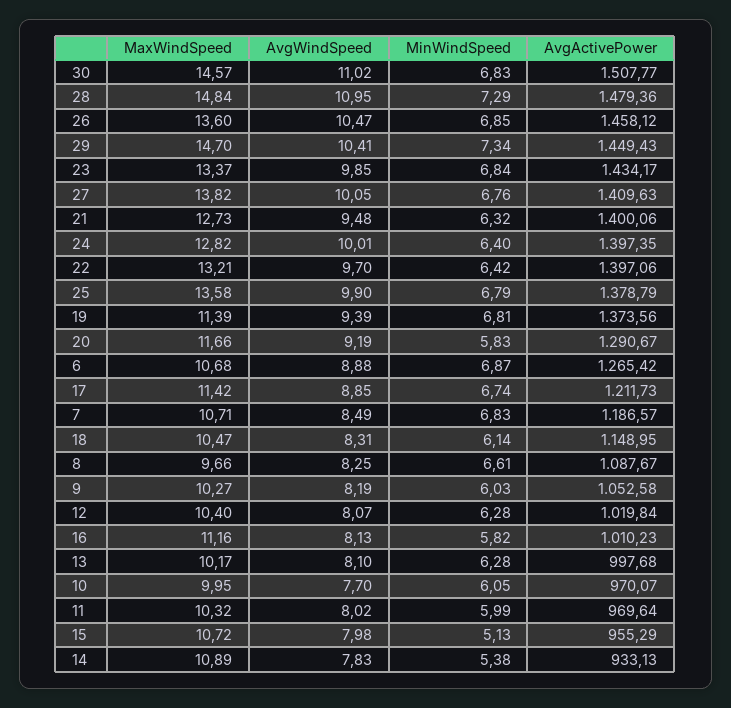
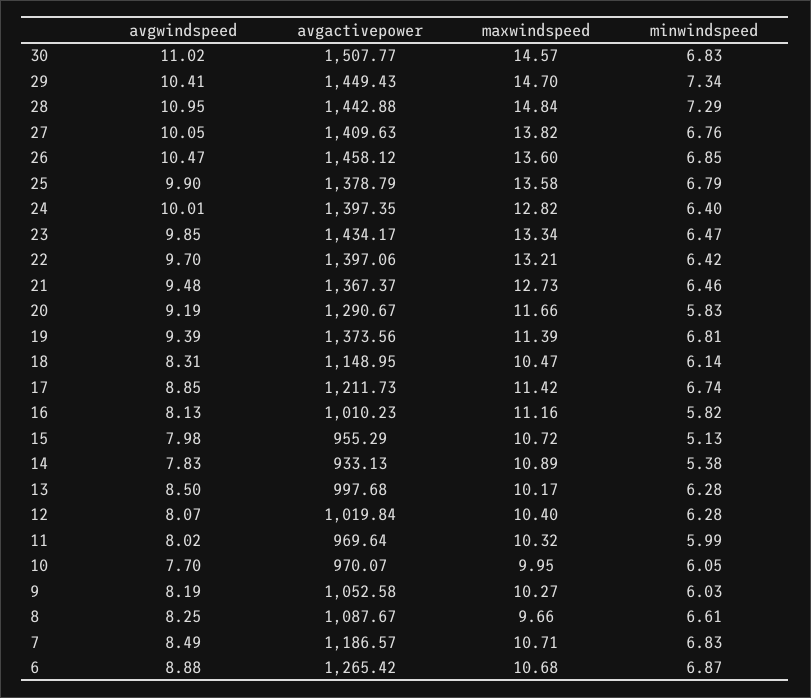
  {
    "MaxWindSpeed": {
      "30": 14.57,
      "28": 14.84,
      "26": 13.6,
      "29": 14.7,
-     "23": 13.37,
+     "23": 13.34,
      "27": 13.82,
      "21": 12.73,
      "24": 12.82,
      "22": 13.21,
      "25": 13.58,
      "19": 11.39,
      "20": 11.66,
      "6": 10.68,
      "17": 11.42,
      "7": 10.71,
      "18": 10.47,
      "8": 9.66,
      "9": 10.27,
      "12": 10.4,
      "16": 11.16,
      "13": 10.17,
      "10": 9.95,
      "11": 10.32,
      "15": 10.72,
      "14": 10.89
    },
    "AvgWindSpeed": {
      "30": 11.02,
      "28": 10.95,
      "26": 10.47,
      "29": 10.41,
      "23": 9.85,
      "27": 10.05,
      "21": 9.48,
      "24": 10.01,
      "22": 9.7,
      "25": 9.9,
      "19": 9.39,
      "20": 9.19,
      "6": 8.88,
      "17": 8.85,
      "7": 8.49,
      "18": 8.31,
      "8": 8.25,
      "9": 8.19,
      "12": 8.07,
      "16": 8.13,
-     "13": 8.1,
+     "13": 8.5,
      "10": 7.7,
      "11": 8.02,
      "15": 7.98,
      "14": 7.83
    },
    "MinWindSpeed": {
      "30": 6.83,
      "28": 7.29,
      "26": 6.85,
      "29": 7.34,
-     "23": 6.84,
+     "23": 6.47,
      "27": 6.76,
-     "21": 6.32,
+     "21": 6.46,
      "24": 6.4,
      "22": 6.42,
      "25": 6.79,
      "19": 6.81,
      "20": 5.83,
      "6": 6.87,
      "17": 6.74,
      "7": 6.83,
      "18": 6.14,
      "8": 6.61,
      "9": 6.03,
      "12": 6.28,
      "16": 5.82,
      "13": 6.28,
      "10": 6.05,
      "11": 5.99,
      "15": 5.13,
      "14": 5.38
    },
    "AvgActivePower": {
      "30": 1507.77,
-     "28": 1479.36,
+     "28": 1442.88,
      "26": 1458.12,
      "29": 1449.43,
      "23": 1434.17,
      "27": 1409.63,
-     "21": 1400.06,
+     "21": 1367.37,
      "24": 1397.35,
      "22": 1397.06,
      "25": 1378.79,
      "19": 1373.56,
      "20": 1290.67,
      "6": 1265.42,
      "17": 1211.73,
      "7": 1186.57,
      "18": 1148.95,
      "8": 1087.67,
      "9": 1052.58,
      "12": 1019.84,
      "16": 1010.23,
      "13": 997.68,
      "10": 970.07,
      "11": 969.64,
      "15": 955.29,
      "14": 933.13
    }
  }

